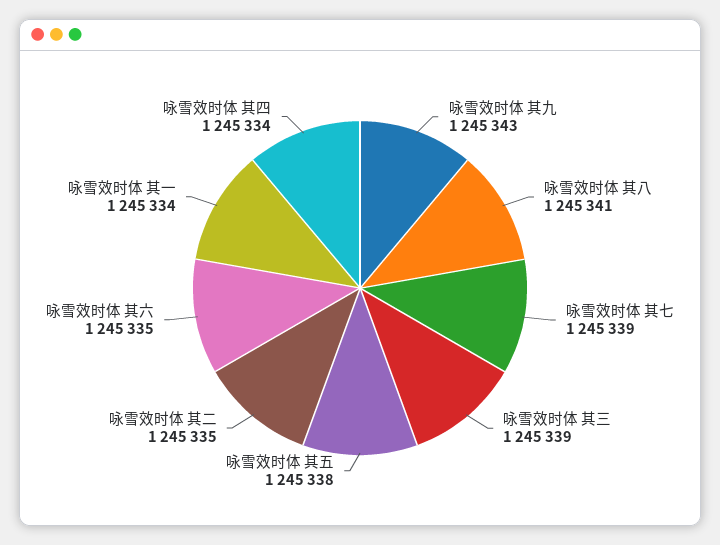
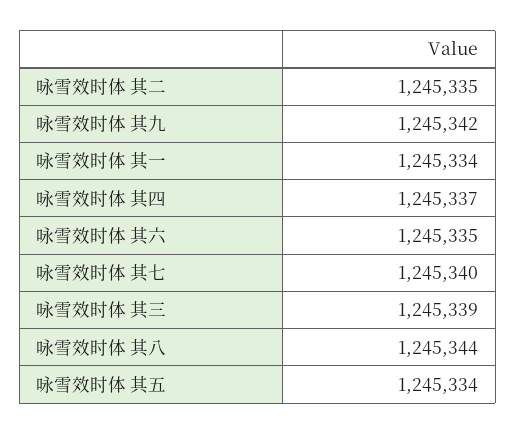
  {
-   "咏雪效时体 其九": 1245343,
+   "咏雪效时体 其九": 1245342,
-   "咏雪效时体 其八": 1245341,
+   "咏雪效时体 其八": 1245344,
-   "咏雪效时体 其七": 1245339,
+   "咏雪效时体 其七": 1245340,
    "咏雪效时体 其三": 1245339,
-   "咏雪效时体 其五": 1245338,
+   "咏雪效时体 其五": 1245334,
    "咏雪效时体 其二": 1245335,
    "咏雪效时体 其六": 1245335,
    "咏雪效时体 其一": 1245334,
-   "咏雪效时体 其四": 1245334
+   "咏雪效时体 其四": 1245337
  }

